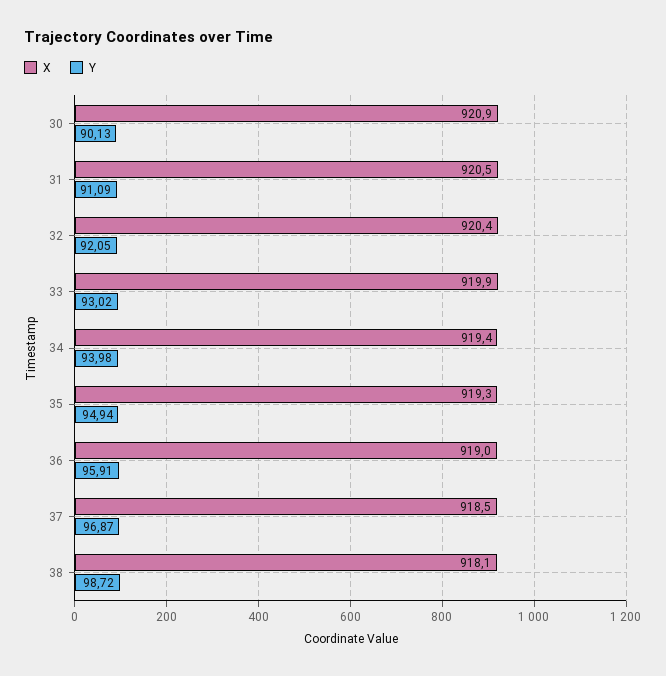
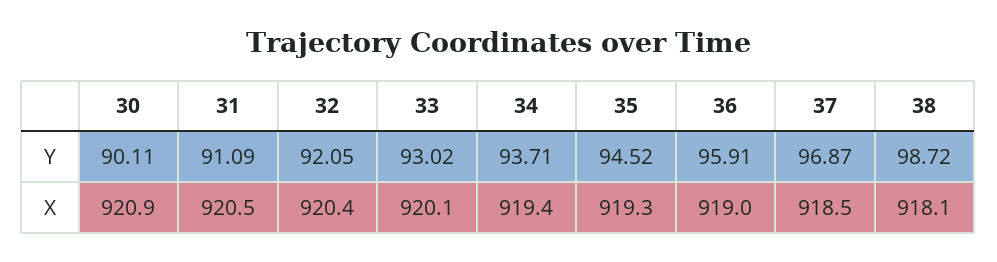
  {
    "X": {
      "30": 920.9,
      "31": 920.5,
      "32": 920.4,
-     "33": 919.9,
+     "33": 920.1,
      "34": 919.4,
      "35": 919.3,
      "36": 919,
      "37": 918.5,
      "38": 918.1
    },
    "Y": {
-     "30": 90.13,
+     "30": 90.11,
      "31": 91.09,
      "32": 92.05,
      "33": 93.02,
-     "34": 93.98,
+     "34": 93.71,
-     "35": 94.94,
+     "35": 94.52,
      "36": 95.91,
      "37": 96.87,
      "38": 98.72
    }
  }

